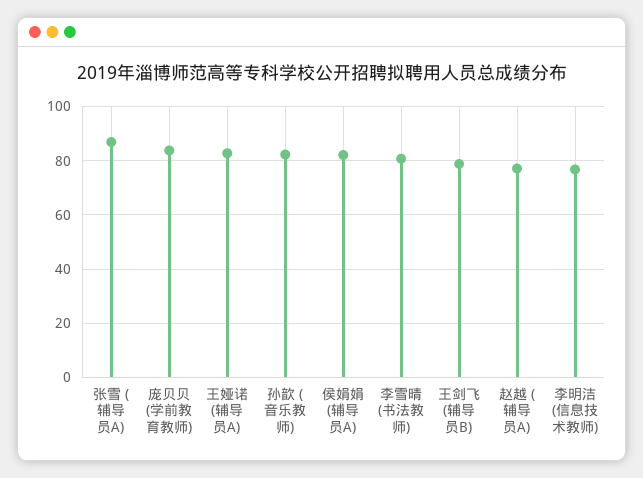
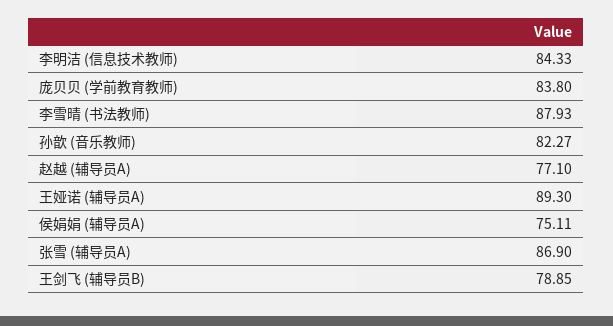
  {
    "张雪 (辅导员A)": 86.9,
    "庞贝贝 (学前教育教师)": 83.8,
-   "王娅诺 (辅导员A)": 82.5,
+   "王娅诺 (辅导员A)": 89.3,
    "孙歆 (音乐教师)": 82.27,
-   "侯娟娟 (辅导员A)": 82.5,
+   "侯娟娟 (辅导员A)": 75.11,
-   "李雪晴 (书法教师)": 80,
+   "李雪晴 (书法教师)": 87.93,
    "王剑飞 (辅导员B)": 78.85,
    "赵越 (辅导员A)": 77.1,
-   "李明洁 (信息技术教师)": 77.5
+   "李明洁 (信息技术教师)": 84.33
  }

